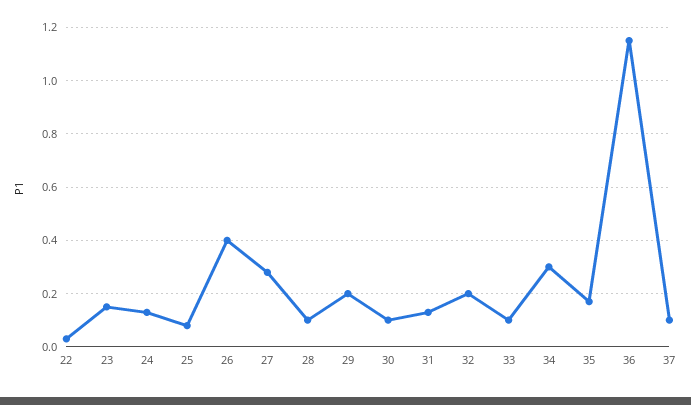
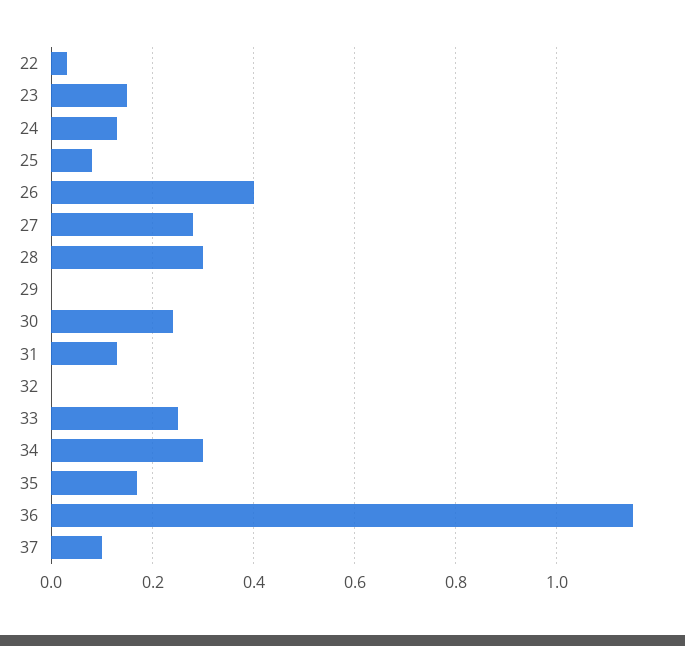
  {
    "22": 0.05,
    "23": 0.15,
    "24": 0.15,
    "25": 0.1,
    "26": 0.4,
    "27": 0.3,
-   "28": 0.1,
+   "28": 0.3,
-   "29": 0.2,
+   "29": 0,
-   "30": 0.1,
+   "30": 0.25,
    "31": 0.15,
-   "32": 0.2,
+   "32": 0,
-   "33": 0.1,
+   "33": 0.25,
    "34": 0.3,
    "35": 0.15,
    "36": 1.15,
    "37": 0.1
  }

